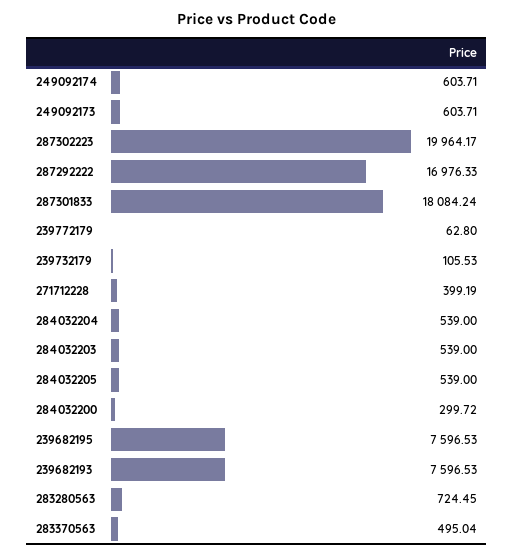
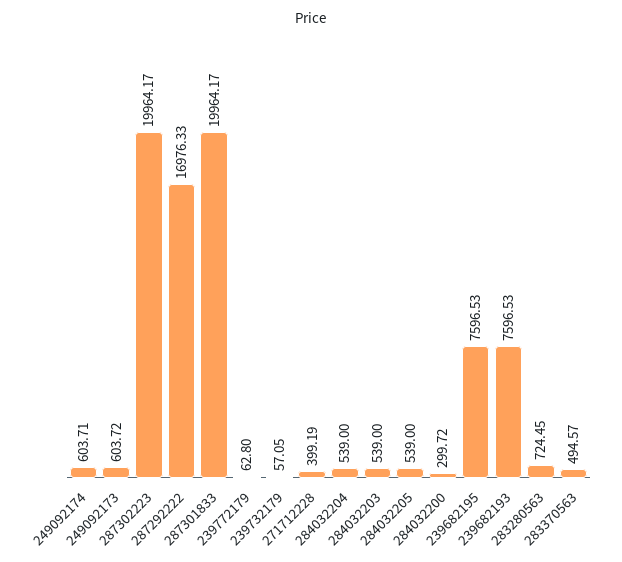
  {
    "249092174": 603.71,
-   "249092173": 603.71,
+   "249092173": 603.72,
    "287302223": 19964.17,
    "287292222": 16976.33,
-   "287301833": 18084.24,
+   "287301833": 19964.17,
    "239772179": 62.8,
-   "239732179": 105.53,
+   "239732179": 57.05,
    "271712228": 399.19,
    "284032204": 539,
    "284032203": 539,
    "284032205": 539,
    "284032200": 299.72,
    "239682195": 7596.53,
    "239682193": 7596.53,
    "283280563": 724.45,
-   "283370563": 495.04
+   "283370563": 494.57
  }

